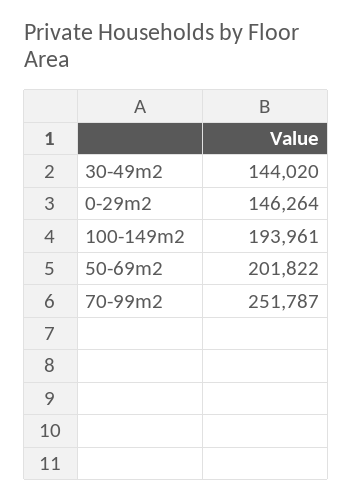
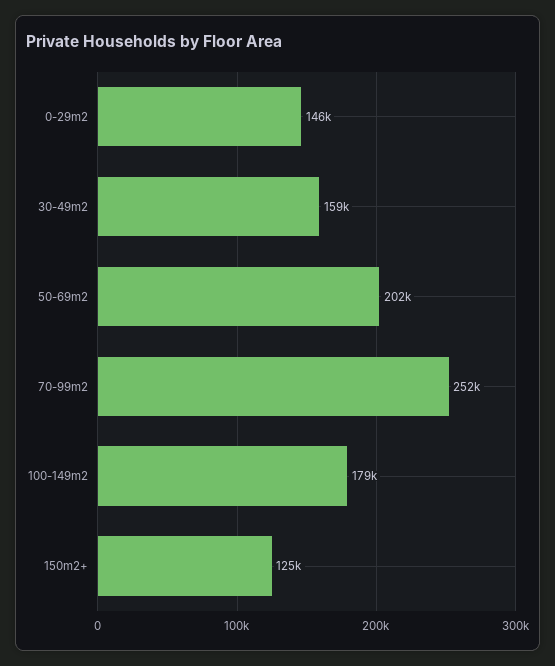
  {
-   "30-49m2": 144020,
+   "30-49m2": 159000,
    "0-29m2": 146264,
-   "100-149m2": 193961,
+   "100-149m2": 179000,
    "50-69m2": 201822,
-   "70-99m2": 251787
+   "70-99m2": 251787,
+   "150m2+": 125000
  }

